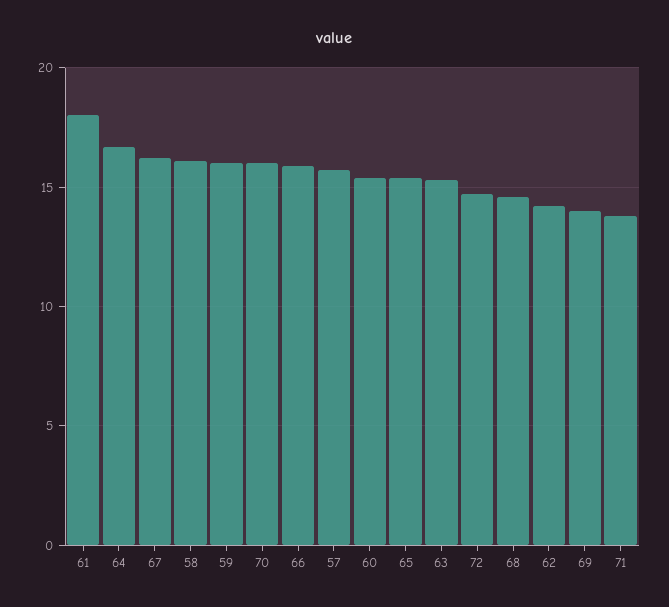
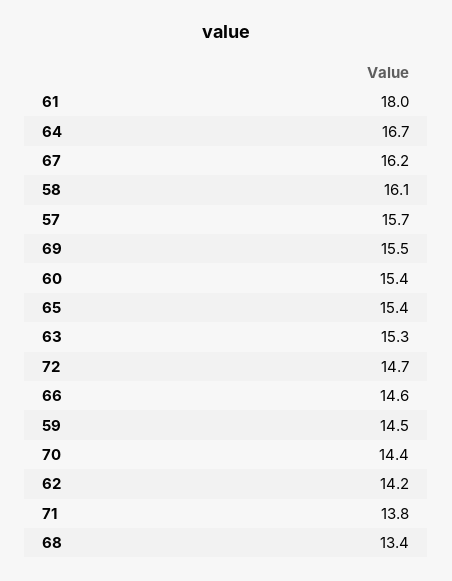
  {
    "61": 18,
    "64": 16.7,
    "67": 16.2,
    "58": 16.1,
-   "59": 16,
+   "59": 14.5,
-   "70": 16,
+   "70": 14.4,
-   "66": 16,
+   "66": 14.6,
    "57": 15.7,
    "60": 15.4,
    "65": 15.4,
    "63": 15.3,
    "72": 14.7,
-   "68": 14.5,
+   "68": 13.4,
    "62": 14.2,
-   "69": 14,
+   "69": 15.5,
    "71": 13.8
  }

